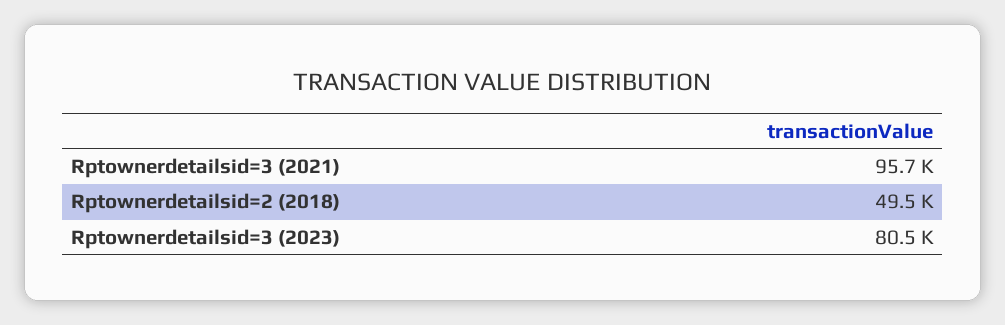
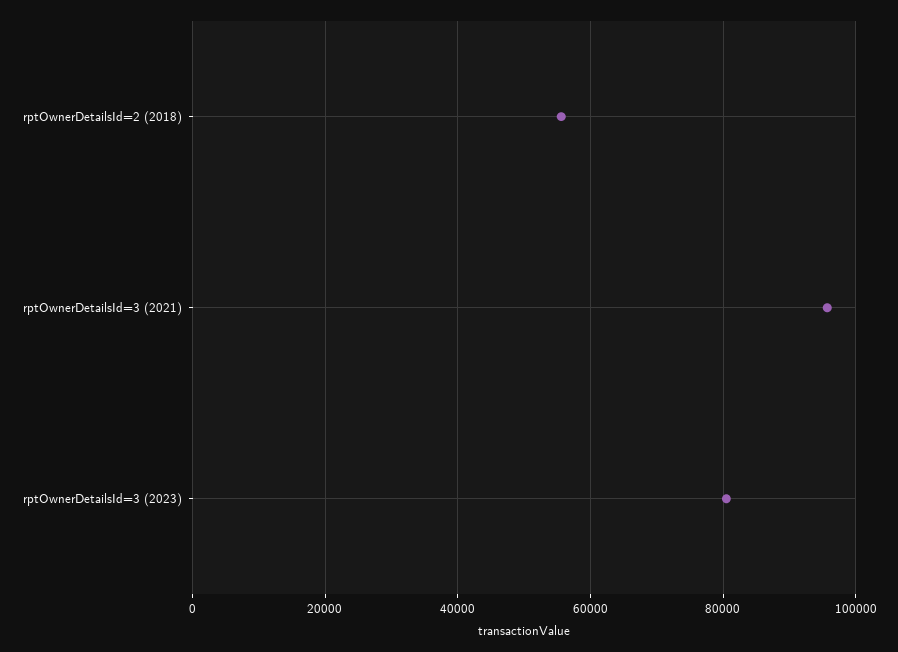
  {
    "Rptownerdetailsid=3 (2021)": 95700,
-   "Rptownerdetailsid=2 (2018)": 49500,
+   "Rptownerdetailsid=2 (2018)": 56000,
    "Rptownerdetailsid=3 (2023)": 80500
  }

